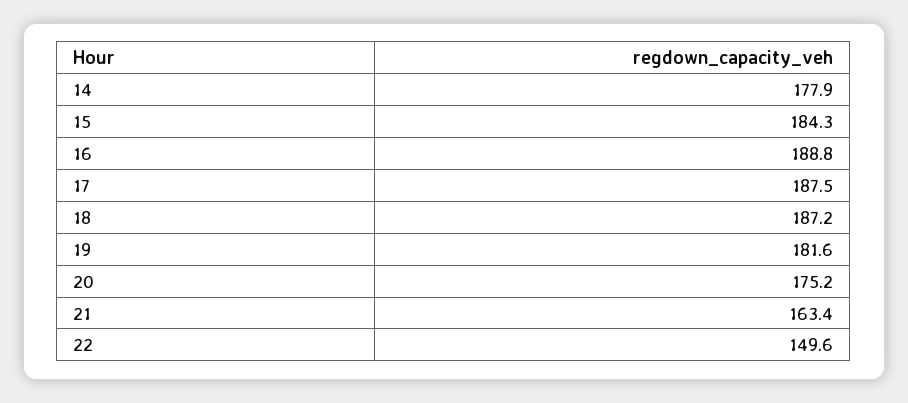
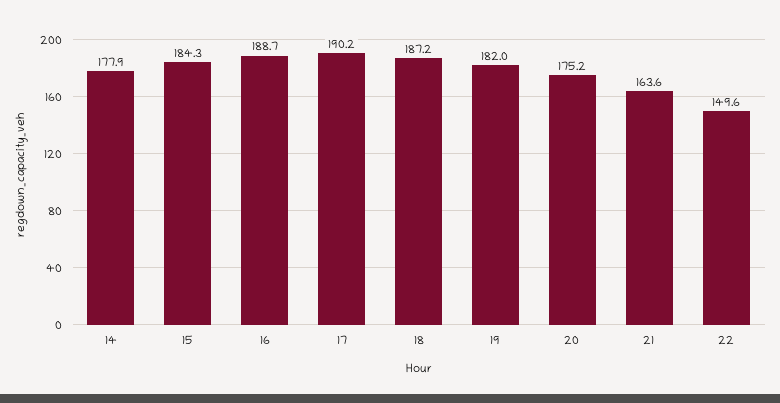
  {
    "14": 177.9,
    "15": 184.3,
-   "16": 188.8,
+   "16": 188.7,
-   "17": 187.5,
+   "17": 190.2,
    "18": 187.2,
-   "19": 181.6,
+   "19": 182,
    "20": 175.2,
-   "21": 163.4,
+   "21": 163.6,
    "22": 149.6
  }

